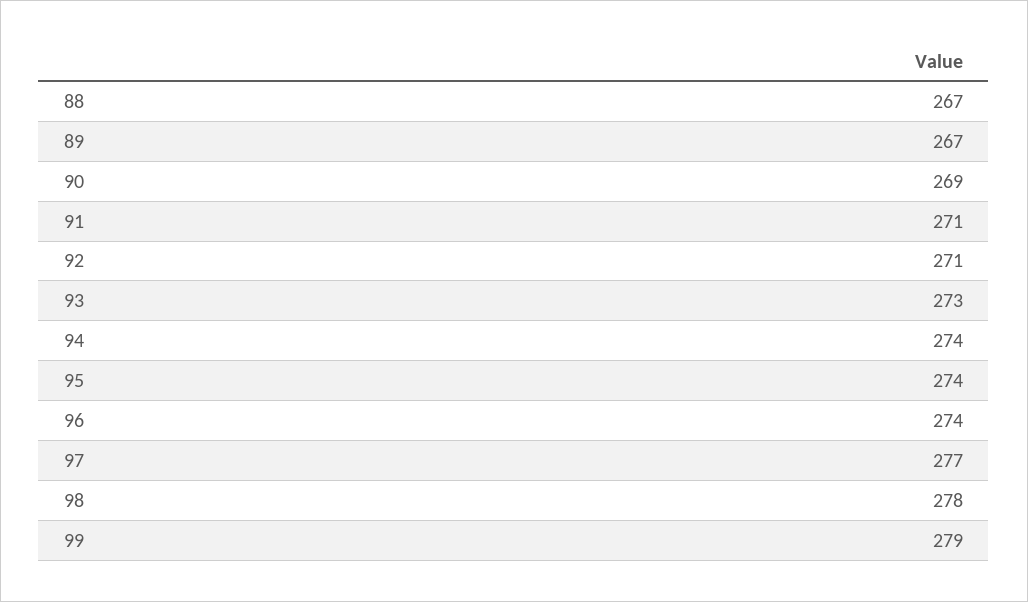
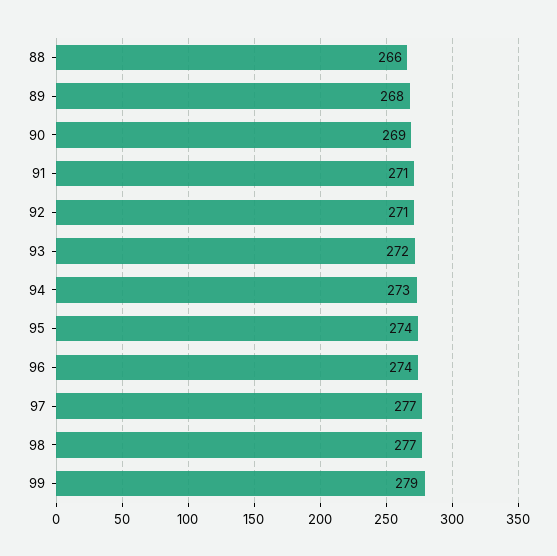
  {
-   "88": 267,
+   "88": 266,
-   "89": 267,
+   "89": 268,
    "90": 269,
    "91": 271,
    "92": 271,
-   "93": 273,
+   "93": 272,
-   "94": 274,
+   "94": 273,
    "95": 274,
    "96": 274,
    "97": 277,
-   "98": 278,
+   "98": 277,
    "99": 279
  }

